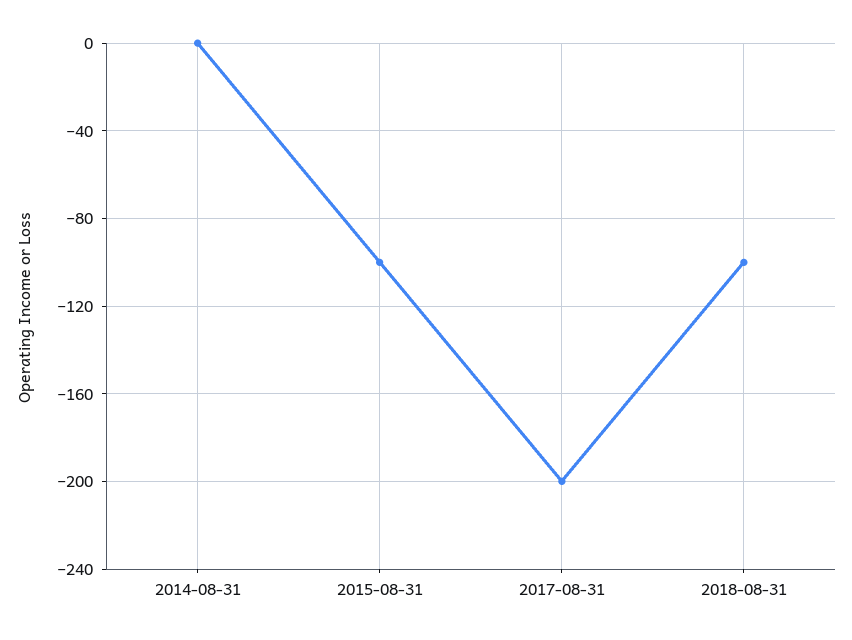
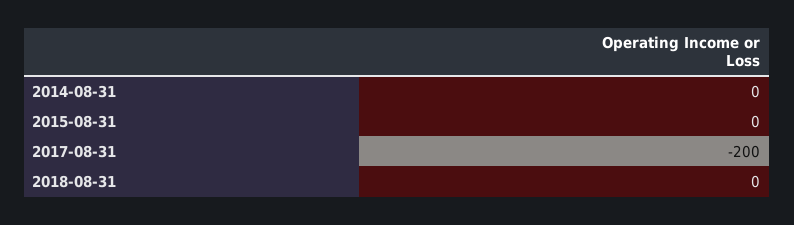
  {
    "2014-08-31": 0,
-   "2015-08-31": -100,
+   "2015-08-31": 0,
    "2017-08-31": -200,
-   "2018-08-31": -100
+   "2018-08-31": 0
  }

